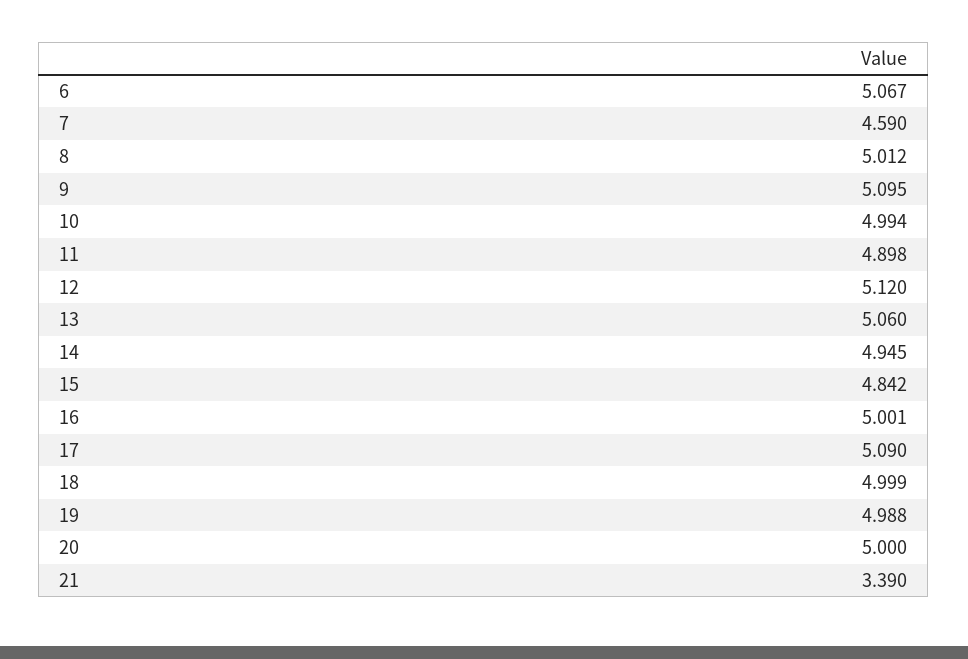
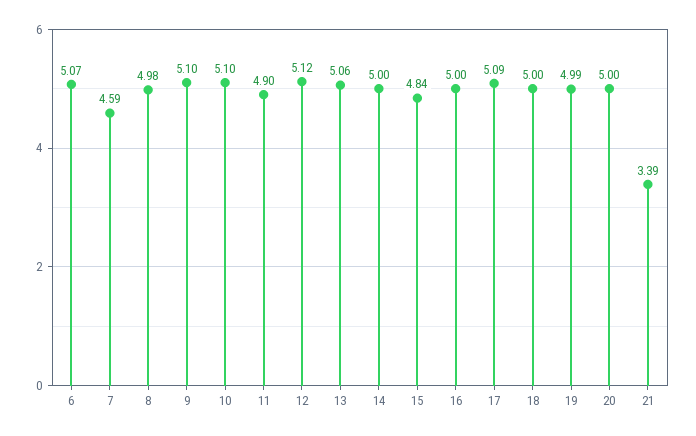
  {
    "6": 5.067,
    "7": 4.59,
-   "8": 5.012,
+   "8": 4.98,
    "9": 5.095,
-   "10": 4.994,
+   "10": 5.1,
    "11": 4.898,
    "12": 5.12,
    "13": 5.06,
-   "14": 4.945,
+   "14": 5,
    "15": 4.842,
    "16": 5.001,
    "17": 5.09,
    "18": 4.999,
    "19": 4.988,
    "20": 5,
    "21": 3.39
  }

